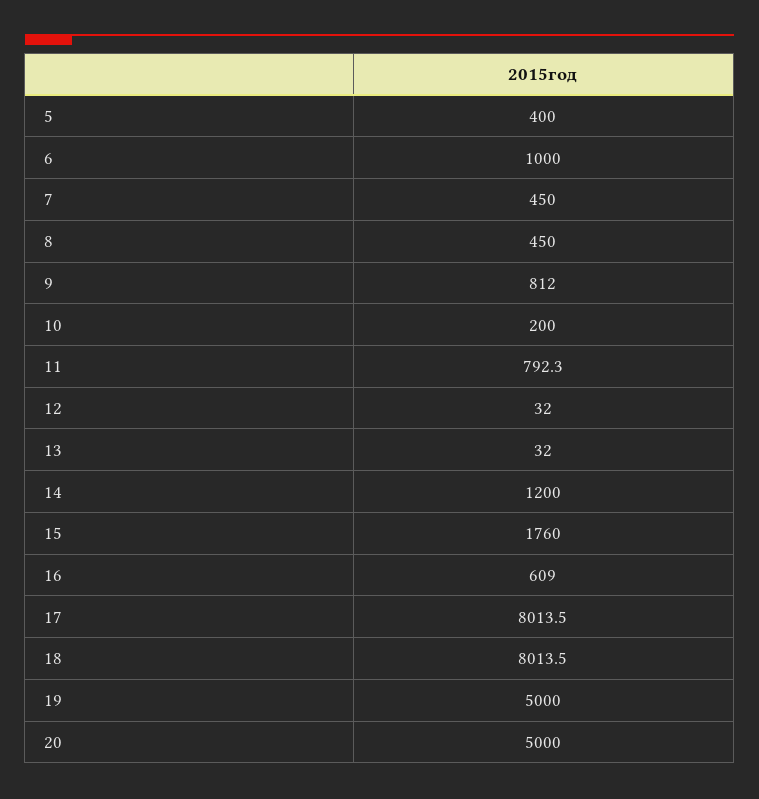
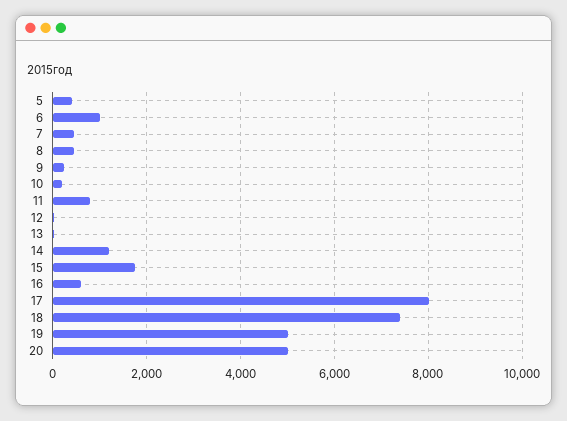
  {
    "5": 400,
    "6": 1000,
    "7": 450,
    "8": 450,
-   "9": 812,
+   "9": 200,
    "10": 200,
    "11": 792.3,
    "12": 32,
    "13": 32,
    "14": 1200,
    "15": 1760,
    "16": 609,
    "17": 8013.5,
-   "18": 8013.5,
+   "18": 7400,
    "19": 5000,
    "20": 5000
  }

